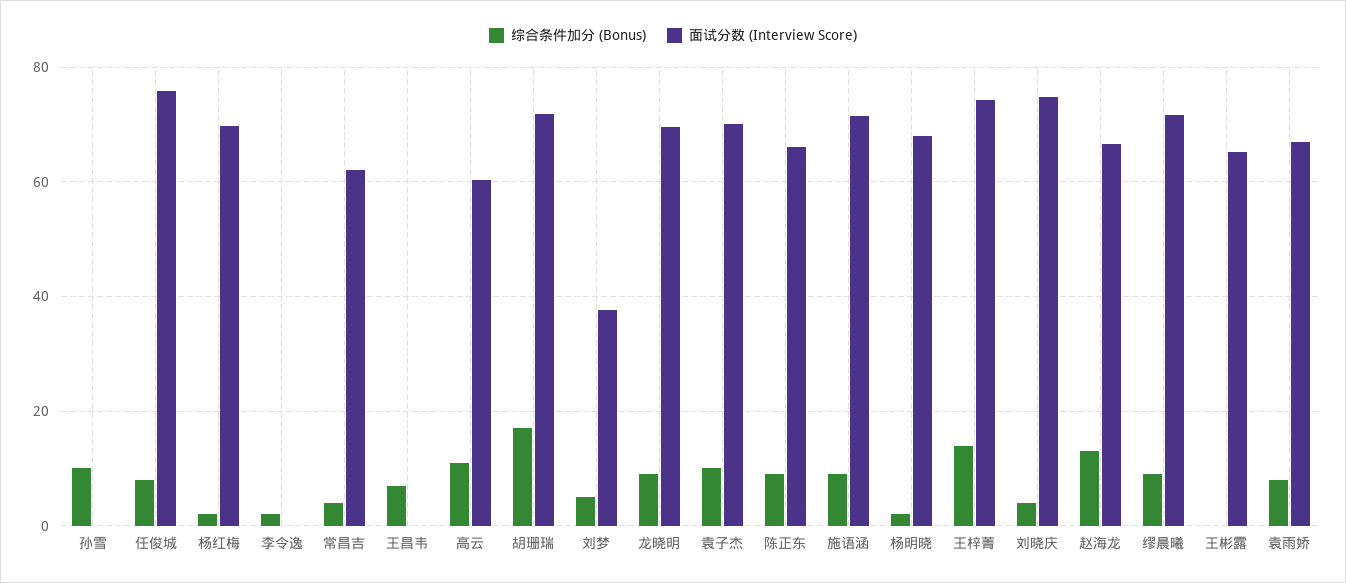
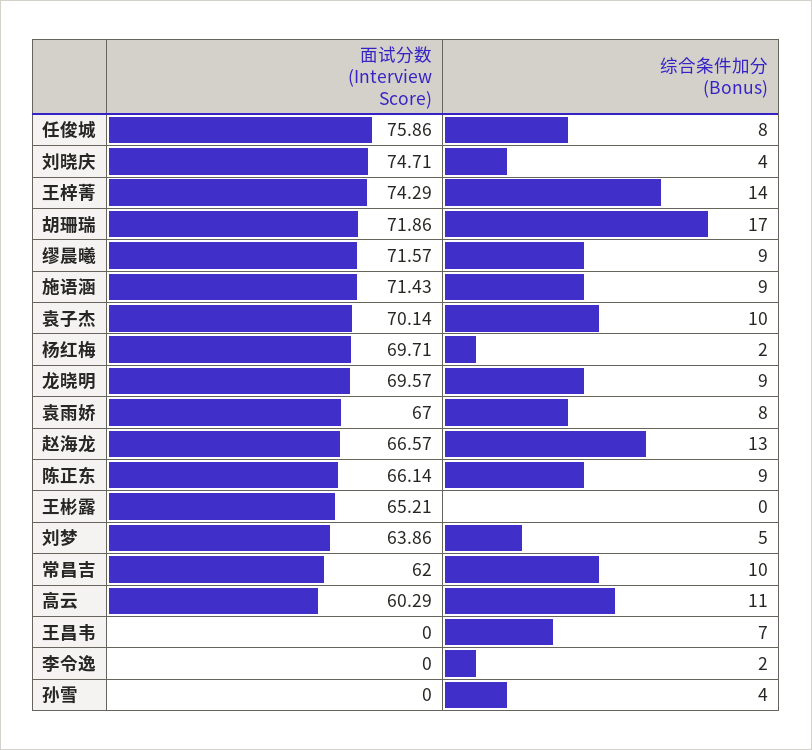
  {
    "综合条件加分 (Bonus)": {
-     "孙雪": 10,
+     "孙雪": 4,
      "任俊城": 8,
      "杨红梅": 2,
      "李令逸": 2,
-     "常昌吉": 4,
+     "常昌吉": 10,
      "王昌韦": 7,
      "高云": 11,
      "胡珊瑞": 17,
      "刘梦": 5,
      "龙晓明": 9,
      "袁子杰": 10,
      "陈正东": 9,
      "施语涵": 9,
-     "杨明晓": 2,
      "王梓菁": 14,
      "刘晓庆": 4,
      "赵海龙": 13,
      "缪晨曦": 9,
      "王彬露": 0,
      "袁雨娇": 8
    },
    "面试分数 (Interview Score)": {
      "孙雪": 0,
      "任俊城": 75.86,
      "杨红梅": 69.71,
      "李令逸": 0,
      "常昌吉": 62,
      "王昌韦": 0,
      "高云": 60.29,
      "胡珊瑞": 71.86,
-     "刘梦": 38,
+     "刘梦": 63.86,
      "龙晓明": 69.57,
      "袁子杰": 70.14,
      "陈正东": 66.14,
      "施语涵": 71.43,
-     "杨明晓": 68,
      "王梓菁": 74.29,
      "刘晓庆": 74.71,
      "赵海龙": 66.57,
      "缪晨曦": 71.57,
      "王彬露": 65.21,
      "袁雨娇": 67
    }
  }

